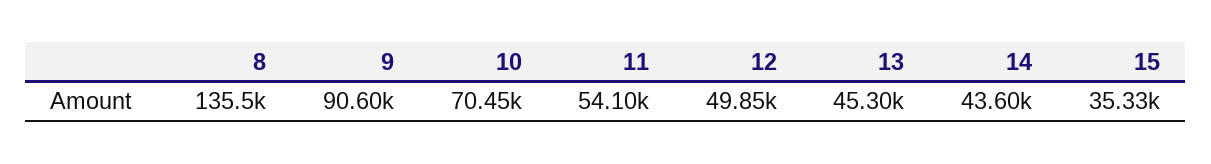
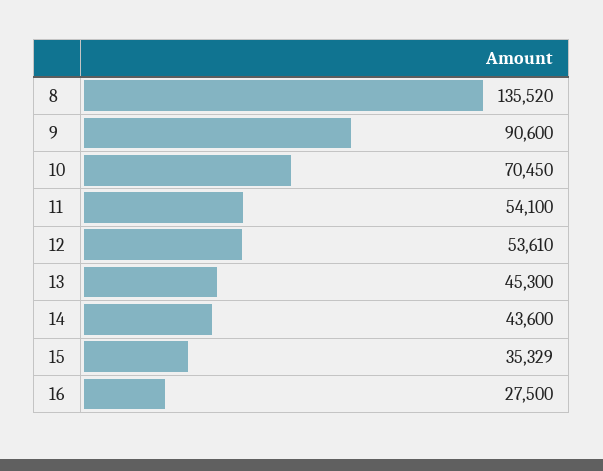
  {
    "8": 135520,
    "9": 90600,
    "10": 70450,
    "11": 54100,
-   "12": 49850,
+   "12": 53610,
    "13": 45300,
    "14": 43600,
-   "15": 35329
+   "15": 35329,
+   "16": 27500
  }

